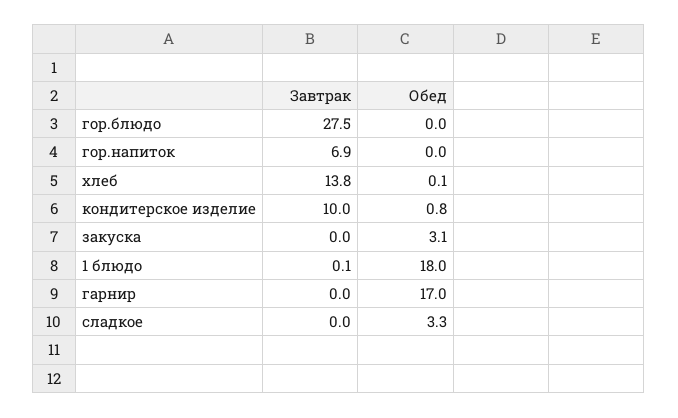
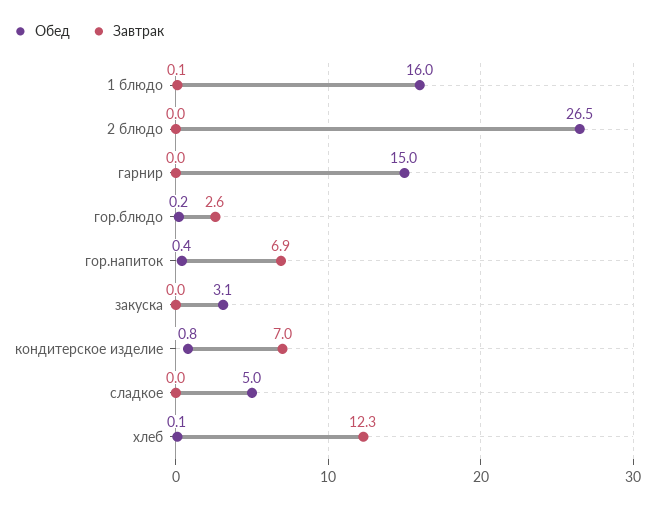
  {
    "Завтрак": {
-     "гор.блюдо": 27.5,
+     "гор.блюдо": 2.6,
      "гор.напиток": 6.9,
-     "хлеб": 13.8,
+     "хлеб": 12.3,
-     "кондитерское изделие": 10,
+     "кондитерское изделие": 7,
      "закуска": 0,
      "1 блюдо": 0.1,
      "гарнир": 0,
-     "сладкое": 0
+     "сладкое": 0,
+     "2 блюдо": 0
    },
    "Обед": {
-     "гор.блюдо": 0,
+     "гор.блюдо": 0.2,
-     "гор.напиток": 0,
+     "гор.напиток": 0.4,
      "хлеб": 0.1,
      "кондитерское изделие": 0.8,
      "закуска": 3.1,
-     "1 блюдо": 18,
+     "1 блюдо": 16,
-     "гарнир": 17,
+     "гарнир": 15,
-     "сладкое": 3.3
+     "сладкое": 5,
+     "2 блюдо": 26.5
    }
  }

